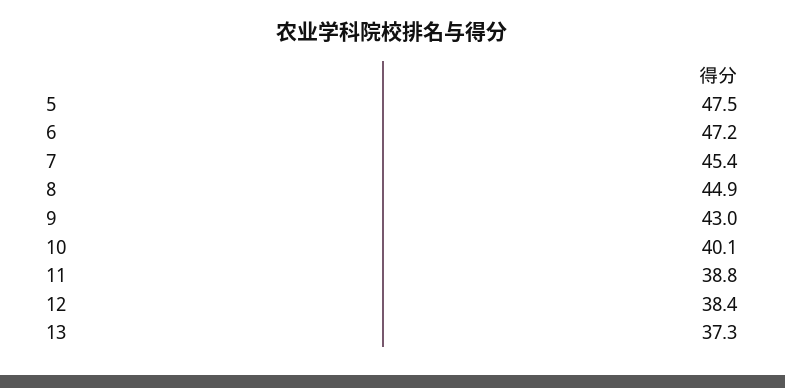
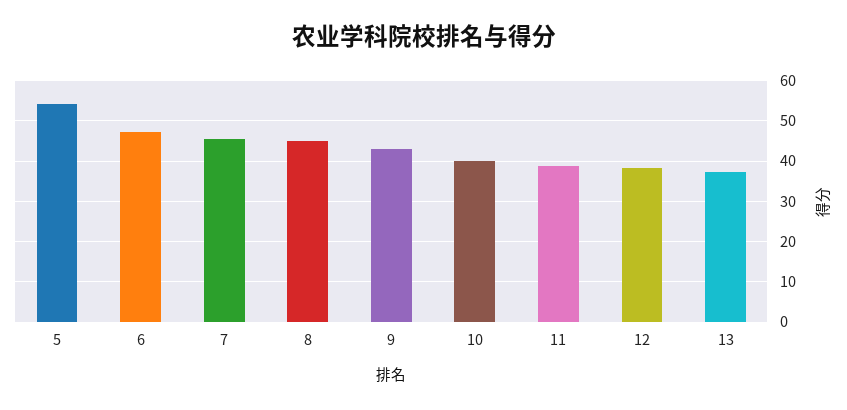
  {
-   "5": 47.5,
+   "5": 54,
    "6": 47.2,
    "7": 45.4,
    "8": 44.9,
    "9": 43,
    "10": 40.1,
    "11": 38.8,
    "12": 38.4,
    "13": 37.3
  }

